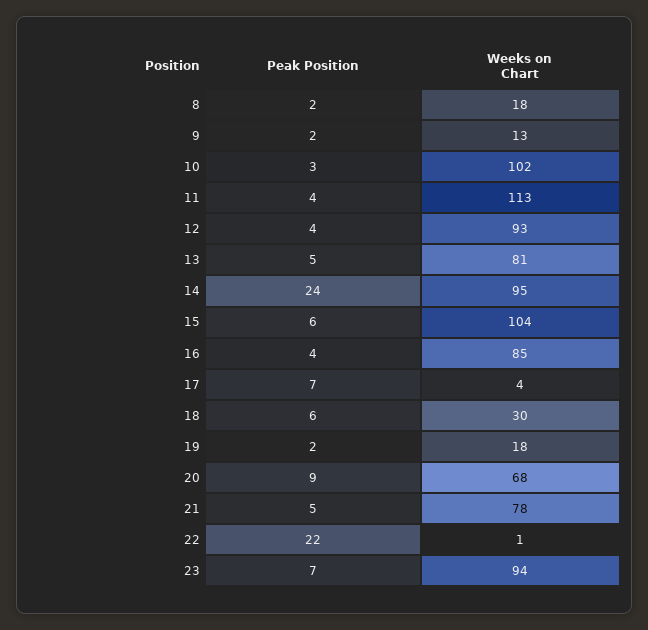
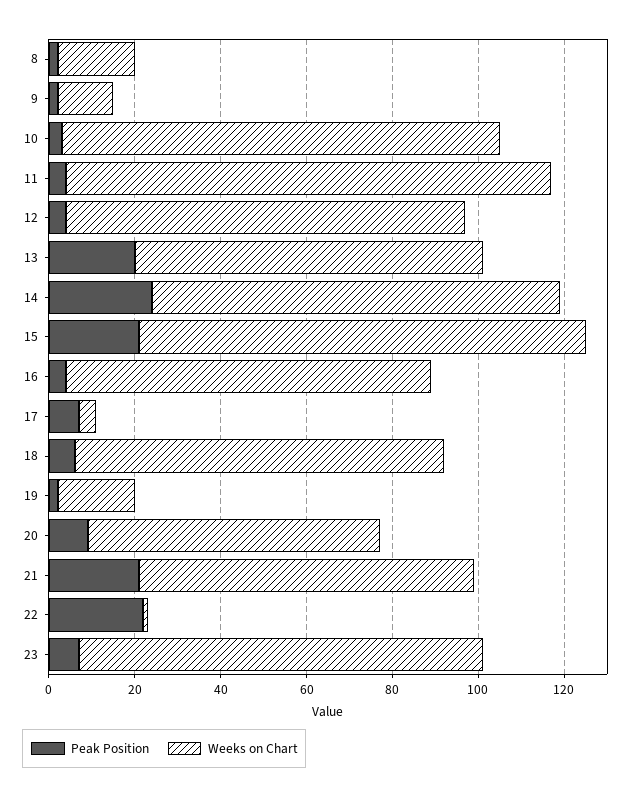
  {
    "Peak Position": {
      "8": 2,
      "9": 2,
      "10": 3,
      "11": 4,
      "12": 4,
-     "13": 5,
+     "13": 20,
      "14": 24,
-     "15": 6,
+     "15": 20,
      "16": 4,
      "17": 7,
      "18": 6,
      "19": 2,
      "20": 9,
-     "21": 5,
+     "21": 20,
      "22": 22,
      "23": 7
    },
    "Weeks on Chart": {
      "8": 18,
      "9": 13,
      "10": 102,
      "11": 113,
      "12": 93,
      "13": 81,
      "14": 95,
      "15": 104,
      "16": 85,
      "17": 4,
-     "18": 30,
+     "18": 85,
      "19": 18,
      "20": 68,
      "21": 78,
      "22": 1,
      "23": 94
    }
  }

